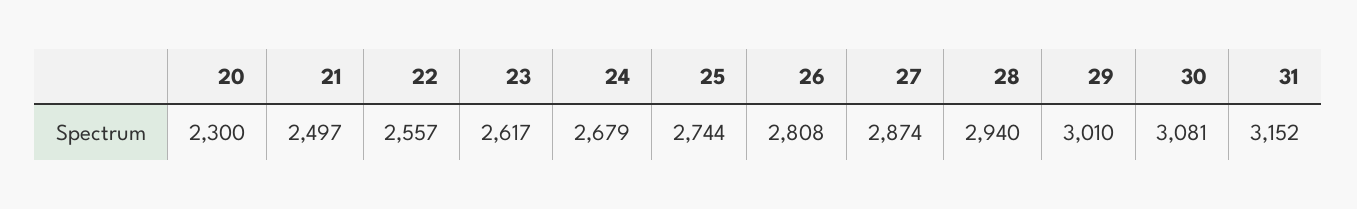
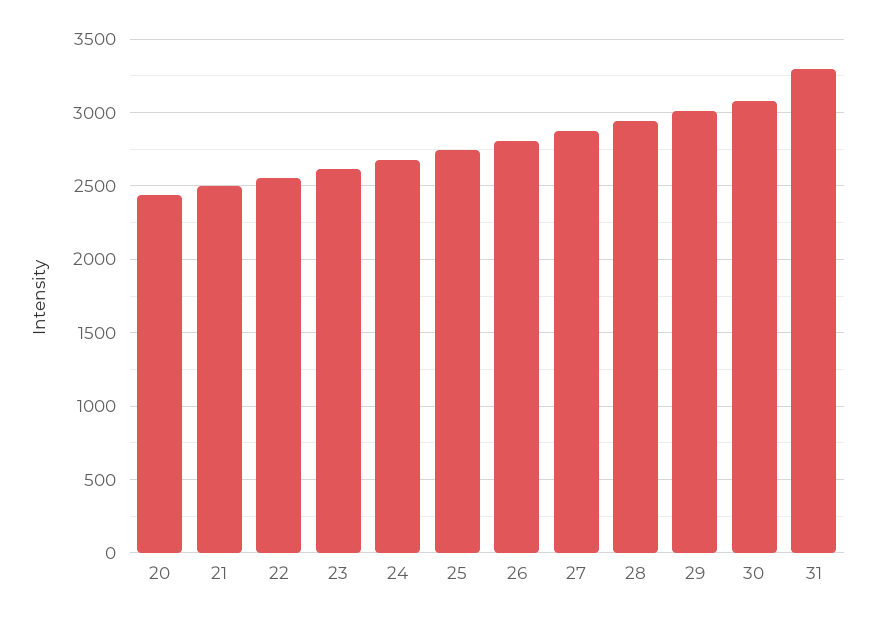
  {
-   "20": 2300,
+   "20": 2450,
    "21": 2497,
    "22": 2557,
    "23": 2617,
    "24": 2679,
    "25": 2744,
    "26": 2808,
    "27": 2874,
    "28": 2940,
    "29": 3010,
    "30": 3081,
-   "31": 3152
+   "31": 3300
  }

